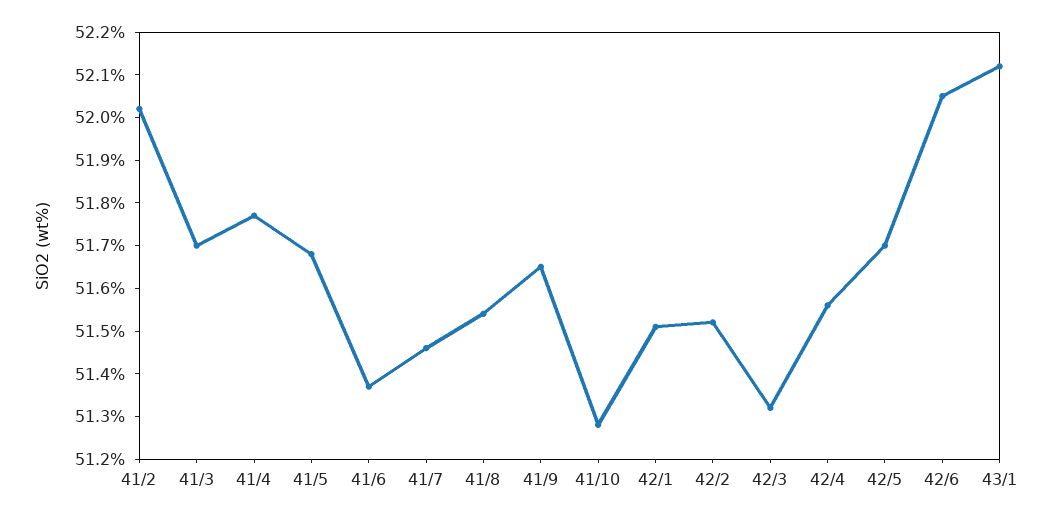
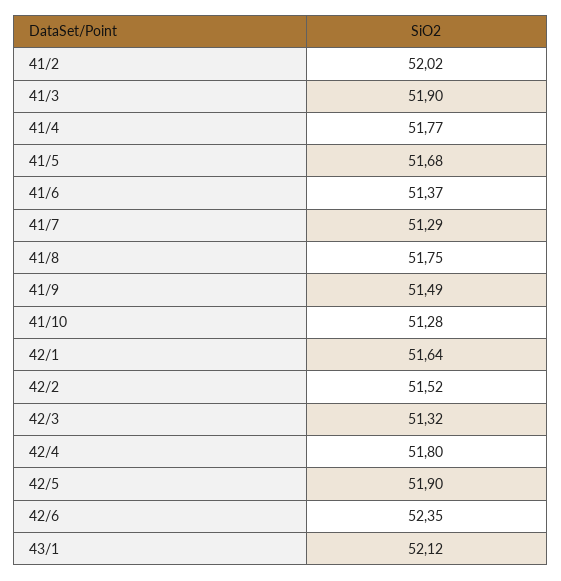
  {
    "41/2": 52.02,
-   "41/3": 51.7,
+   "41/3": 51.9,
    "41/4": 51.77,
    "41/5": 51.68,
    "41/6": 51.37,
-   "41/7": 51.45,
+   "41/7": 51.29,
-   "41/8": 51.55,
+   "41/8": 51.75,
-   "41/9": 51.65,
+   "41/9": 51.49,
    "41/10": 51.28,
-   "42/1": 51.5,
+   "42/1": 51.64,
    "42/2": 51.52,
    "42/3": 51.32,
-   "42/4": 51.55,
+   "42/4": 51.8,
-   "42/5": 51.7,
+   "42/5": 51.9,
-   "42/6": 52.05,
+   "42/6": 52.35,
    "43/1": 52.12
  }

